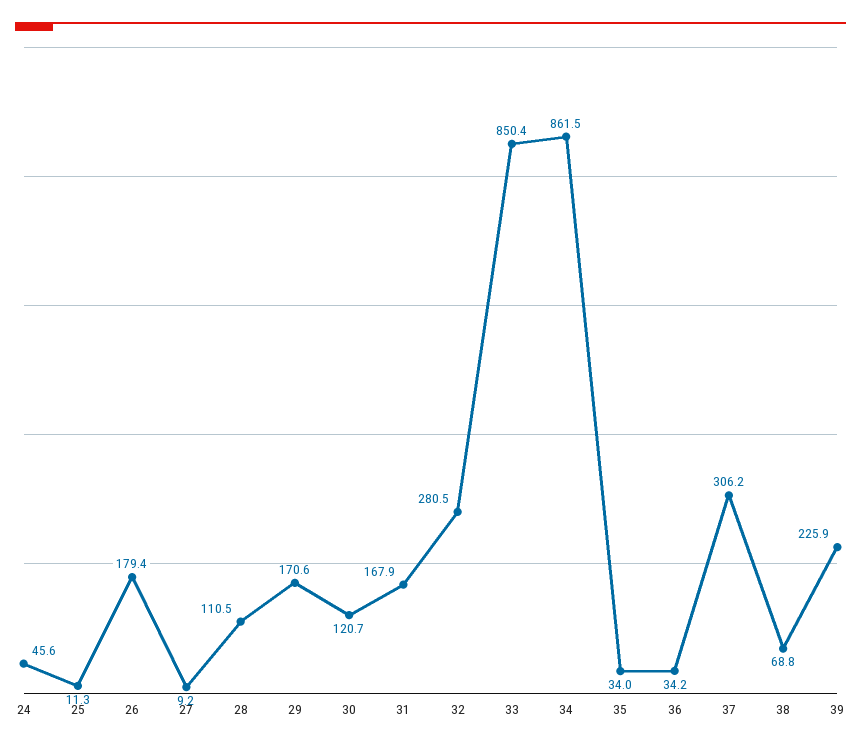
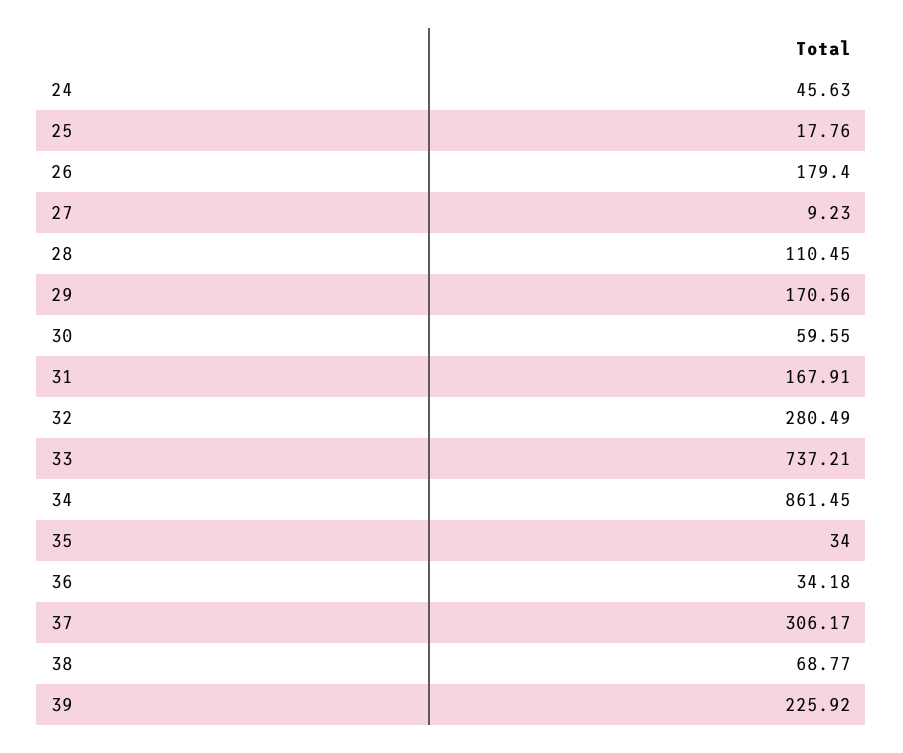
  {
    "24": 45.63,
-   "25": 11.3,
+   "25": 17.76,
    "26": 179.4,
    "27": 9.23,
    "28": 110.45,
    "29": 170.56,
-   "30": 120.7,
+   "30": 59.55,
    "31": 167.91,
    "32": 280.49,
-   "33": 850.4,
+   "33": 737.21,
    "34": 861.45,
    "35": 34,
    "36": 34.18,
    "37": 306.17,
    "38": 68.77,
    "39": 225.92
  }

